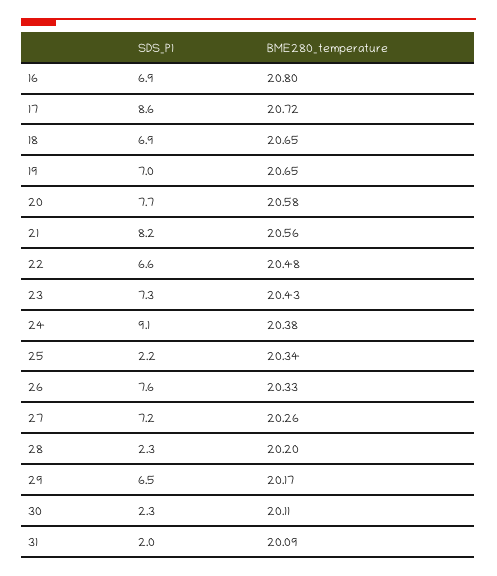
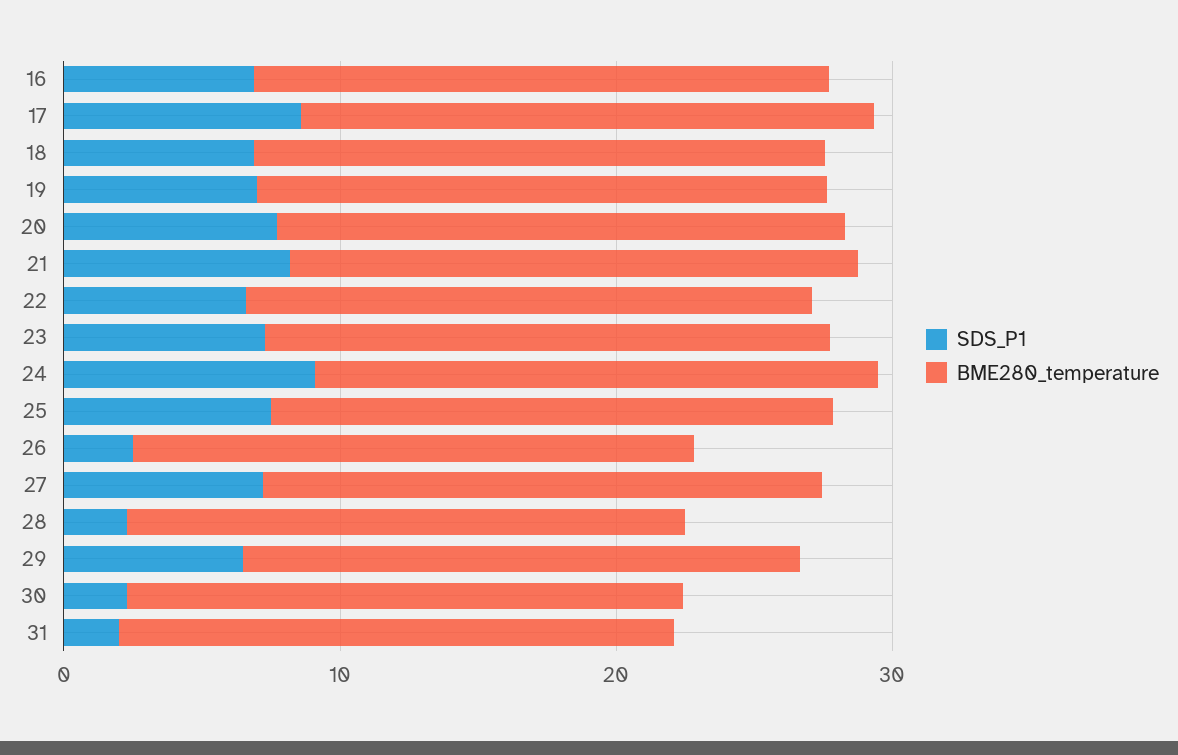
  {
    "SDS_P1": {
      "16": 6.9,
      "17": 8.6,
      "18": 6.9,
      "19": 7,
      "20": 7.7,
      "21": 8.2,
      "22": 6.6,
      "23": 7.3,
      "24": 9.1,
-     "25": 2.2,
+     "25": 8,
-     "26": 7.6,
+     "26": 2,
      "27": 7.2,
      "28": 2.3,
      "29": 6.5,
      "30": 2.3,
      "31": 2
    },
    "BME280_temperature": {
      "16": 20.8,
      "17": 20.72,
      "18": 20.65,
      "19": 20.65,
      "20": 20.58,
      "21": 20.56,
      "22": 20.48,
      "23": 20.43,
      "24": 20.38,
      "25": 20.34,
      "26": 20.33,
      "27": 20.26,
      "28": 20.2,
      "29": 20.17,
      "30": 20.11,
      "31": 20.09
    }
  }

